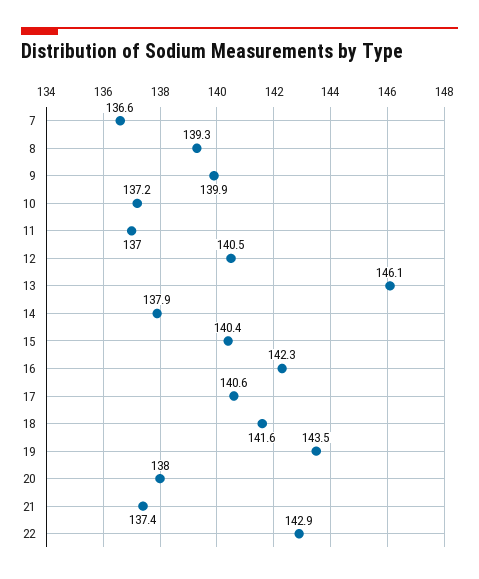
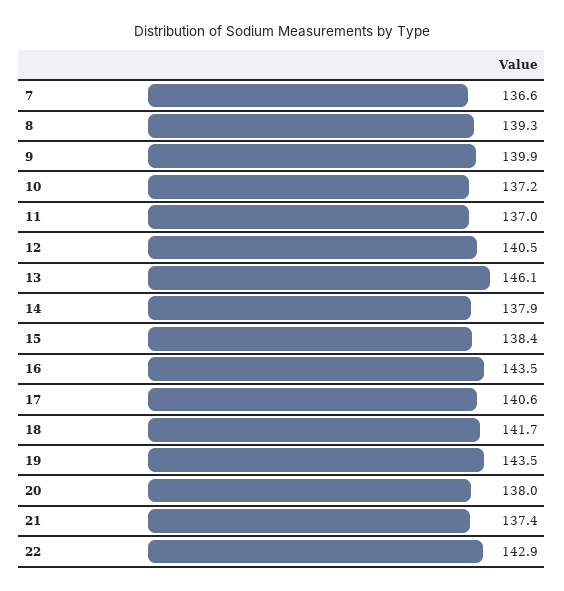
  {
    "7": 136.6,
    "8": 139.3,
    "9": 139.9,
    "10": 137.2,
    "11": 137,
    "12": 140.5,
    "13": 146.1,
    "14": 137.9,
-   "15": 140.4,
+   "15": 138.4,
-   "16": 142.3,
+   "16": 143.5,
    "17": 140.6,
-   "18": 141.6,
+   "18": 141.7,
    "19": 143.5,
    "20": 138,
    "21": 137.4,
    "22": 142.9
  }

